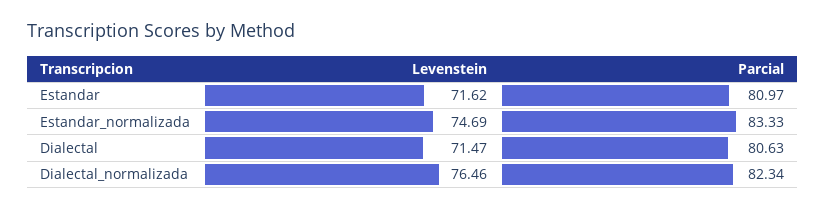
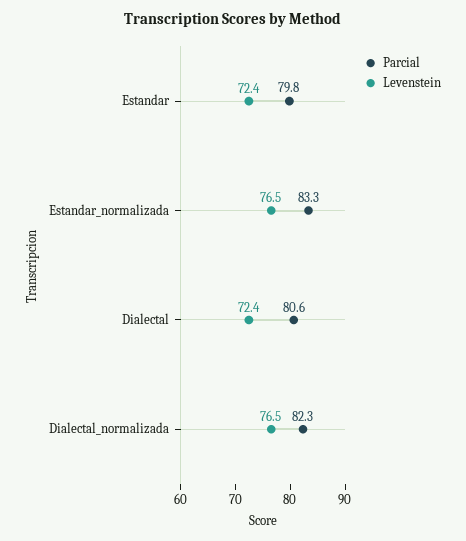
  {
    "Levenstein": {
-     "Estandar": 71.62,
+     "Estandar": 72.4,
-     "Estandar_normalizada": 74.69,
+     "Estandar_normalizada": 76.5,
-     "Dialectal": 71.47,
+     "Dialectal": 72.4,
      "Dialectal_normalizada": 76.46
    },
    "Parcial": {
-     "Estandar": 80.97,
+     "Estandar": 79.8,
      "Estandar_normalizada": 83.33,
      "Dialectal": 80.63,
      "Dialectal_normalizada": 82.34
    }
  }

